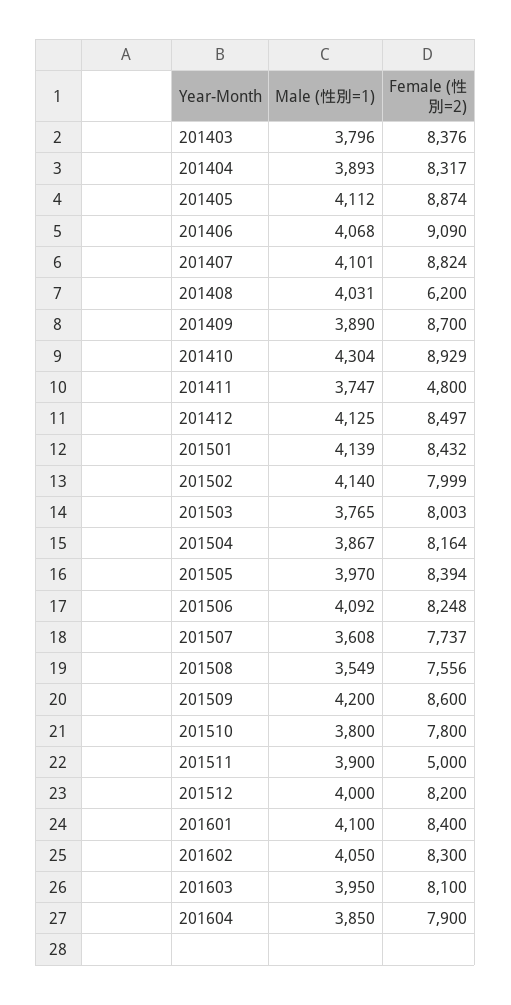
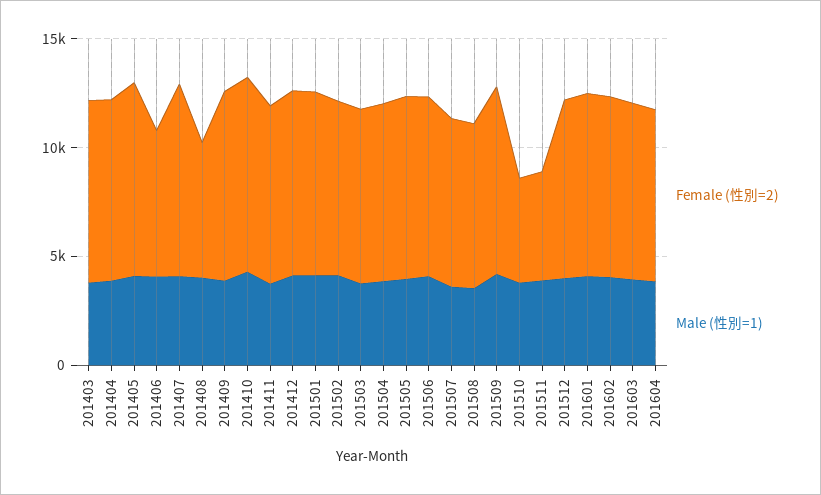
  {
    "Male (性別=1)": {
      "201403": 3796,
      "201404": 3893,
      "201405": 4112,
      "201406": 4068,
      "201407": 4101,
      "201408": 4031,
      "201409": 3890,
      "201410": 4304,
      "201411": 3747,
      "201412": 4125,
      "201501": 4139,
      "201502": 4140,
      "201503": 3765,
      "201504": 3867,
      "201505": 3970,
      "201506": 4092,
      "201507": 3608,
      "201508": 3549,
      "201509": 4200,
      "201510": 3800,
      "201511": 3900,
      "201512": 4000,
      "201601": 4100,
      "201602": 4050,
      "201603": 3950,
      "201604": 3850
    },
    "Female (性別=2)": {
      "201403": 8376,
      "201404": 8317,
      "201405": 8874,
-     "201406": 9090,
+     "201406": 7000,
      "201407": 8824,
      "201408": 6200,
      "201409": 8700,
      "201410": 8929,
-     "201411": 4800,
+     "201411": 8000,
      "201412": 8497,
      "201501": 8432,
      "201502": 7999,
      "201503": 8003,
      "201504": 8164,
      "201505": 8394,
      "201506": 8248,
      "201507": 7737,
      "201508": 7556,
      "201509": 8600,
-     "201510": 7800,
+     "201510": 5000,
      "201511": 5000,
      "201512": 8200,
      "201601": 8400,
      "201602": 8300,
      "201603": 8100,
      "201604": 7900
    }
  }

